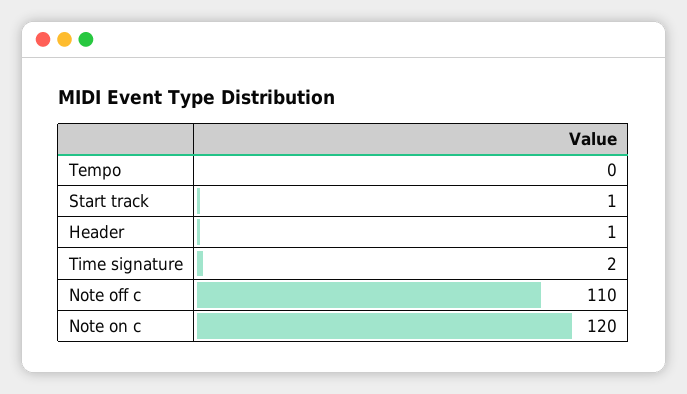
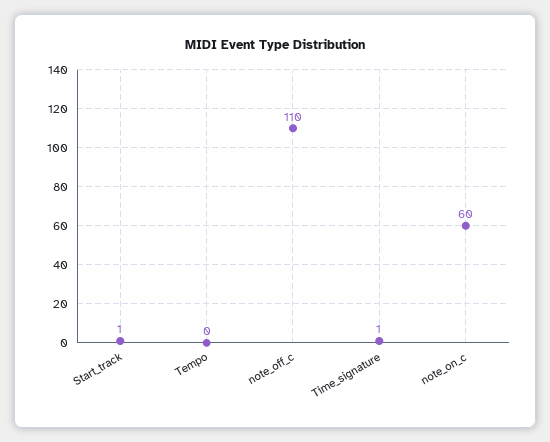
  {
    "Tempo": 0,
    "Start track": 1,
-   "Header": 1,
-   "Time signature": 2,
+   "Time signature": 1,
    "Note off c": 110,
-   "Note on c": 120
+   "Note on c": 60
  }

